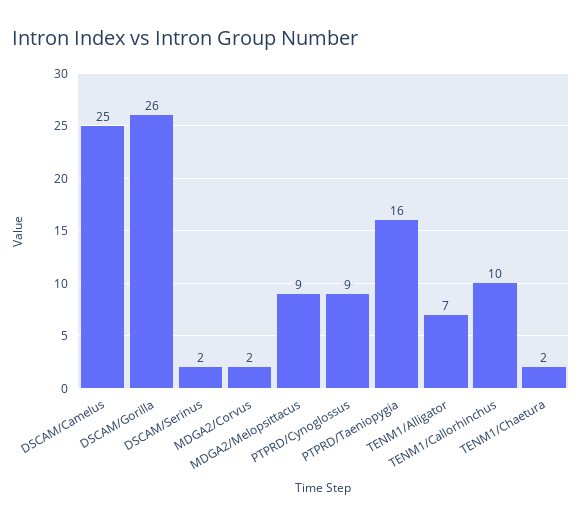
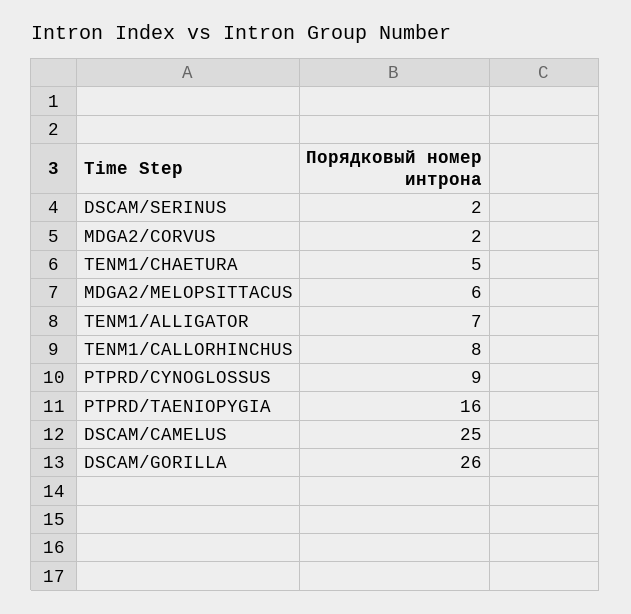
  {
    "DSCAM/Camelus": 25,
    "DSCAM/Gorilla": 26,
    "DSCAM/Serinus": 2,
    "MDGA2/Corvus": 2,
-   "MDGA2/Melopsittacus": 9,
+   "MDGA2/Melopsittacus": 6,
    "PTPRD/Cynoglossus": 9,
    "PTPRD/Taeniopygia": 16,
    "TENM1/Alligator": 7,
-   "TENM1/Callorhinchus": 10,
+   "TENM1/Callorhinchus": 8,
-   "TENM1/Chaetura": 2
+   "TENM1/Chaetura": 5
  }

